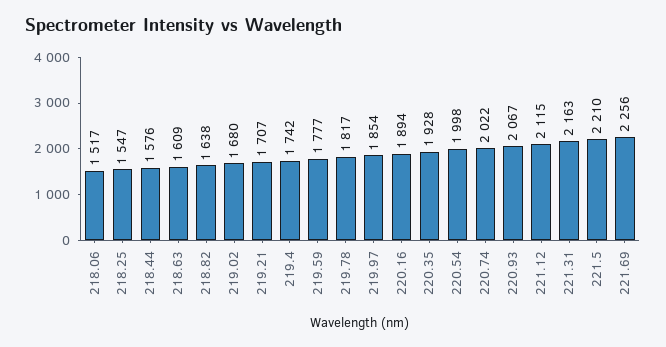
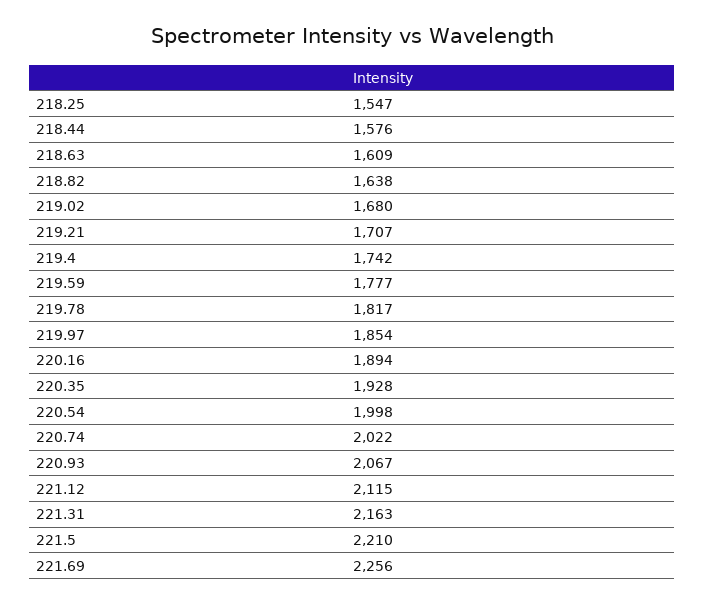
  {
-   "218.06": 1517,
    "218.25": 1547,
    "218.44": 1576,
    "218.63": 1609,
    "218.82": 1638,
    "219.02": 1680,
    "219.21": 1707,
    "219.4": 1742,
    "219.59": 1777,
    "219.78": 1817,
    "219.97": 1854,
    "220.16": 1894,
    "220.35": 1928,
    "220.54": 1998,
    "220.74": 2022,
    "220.93": 2067,
    "221.12": 2115,
    "221.31": 2163,
    "221.5": 2210,
    "221.69": 2256
  }

